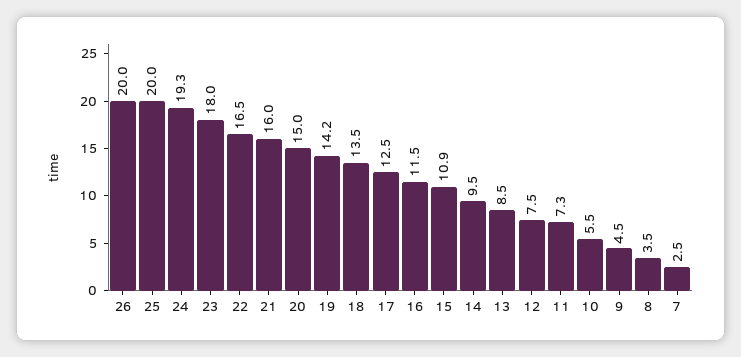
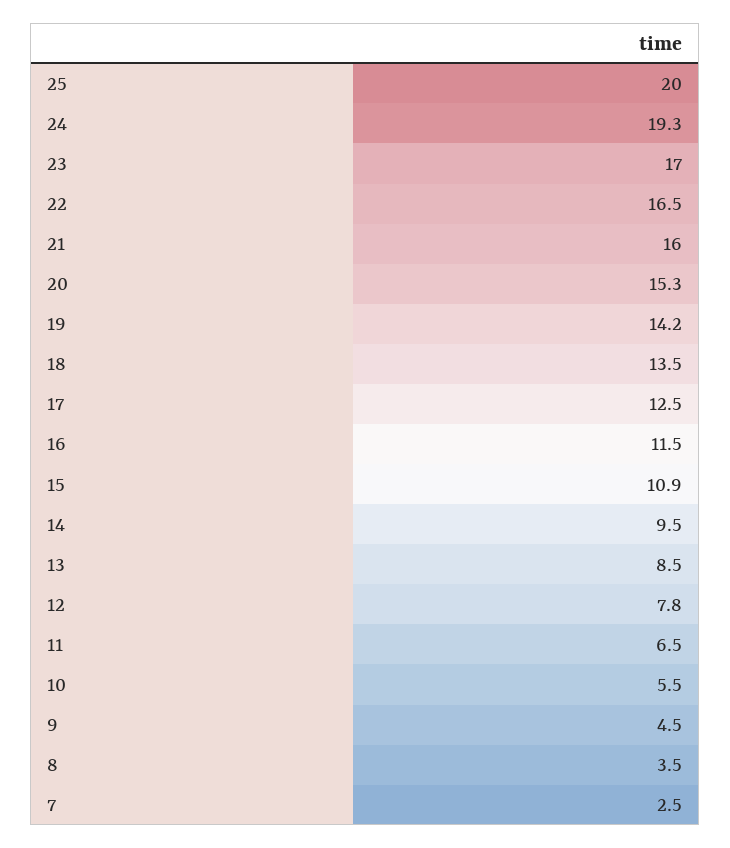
  {
-   "26": 20,
    "25": 20,
    "24": 19.3,
-   "23": 18,
+   "23": 17,
    "22": 16.5,
    "21": 16,
-   "20": 15,
+   "20": 15.3,
    "19": 14.2,
    "18": 13.5,
    "17": 12.5,
    "16": 11.5,
    "15": 10.9,
    "14": 9.5,
    "13": 8.5,
-   "12": 7.5,
+   "12": 7.8,
-   "11": 7.3,
+   "11": 6.5,
    "10": 5.5,
    "9": 4.5,
    "8": 3.5,
    "7": 2.5
  }

